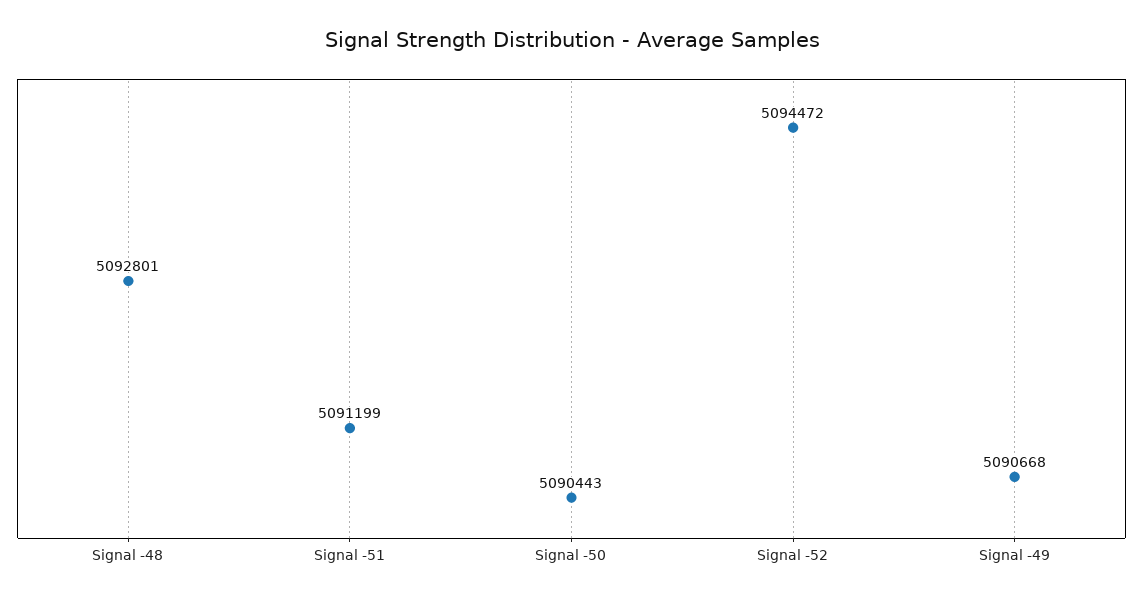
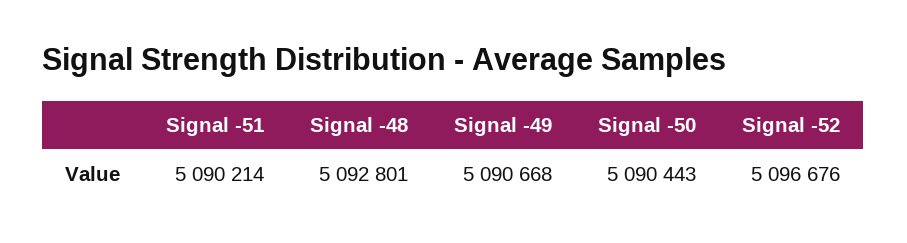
  {
    "Signal -48": 5092801,
-   "Signal -51": 5091199,
+   "Signal -51": 5090214,
    "Signal -50": 5090443,
-   "Signal -52": 5094472,
+   "Signal -52": 5096676,
    "Signal -49": 5090668
  }

